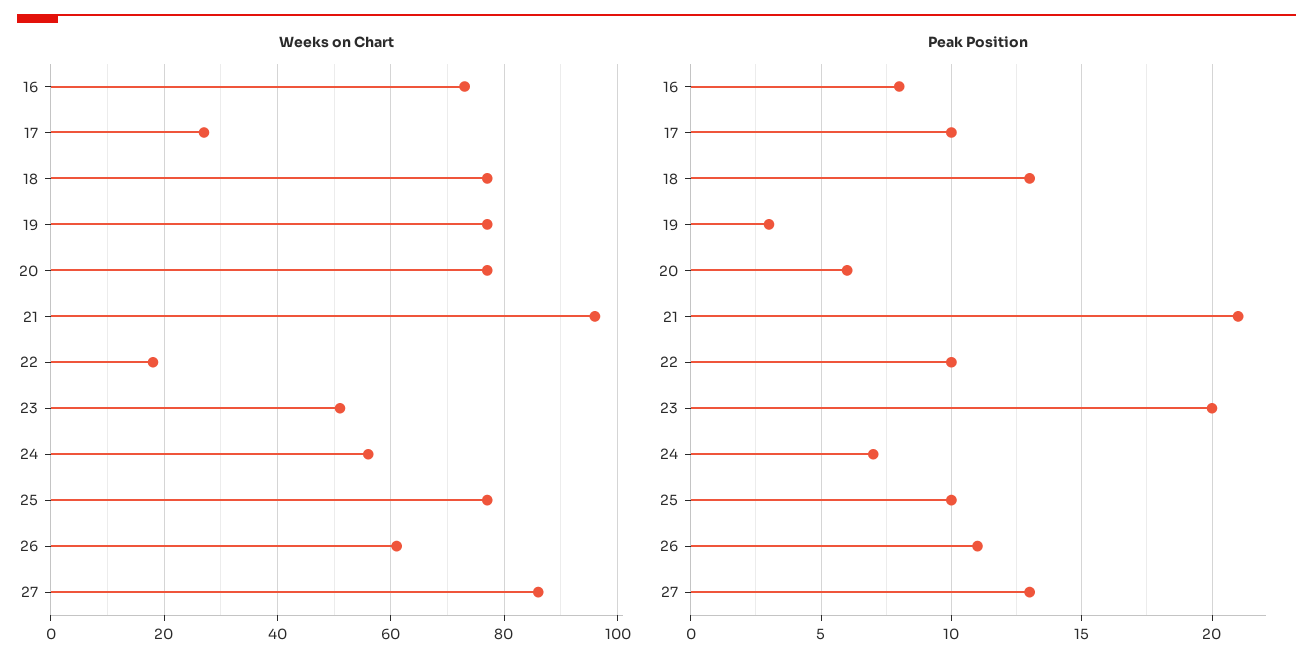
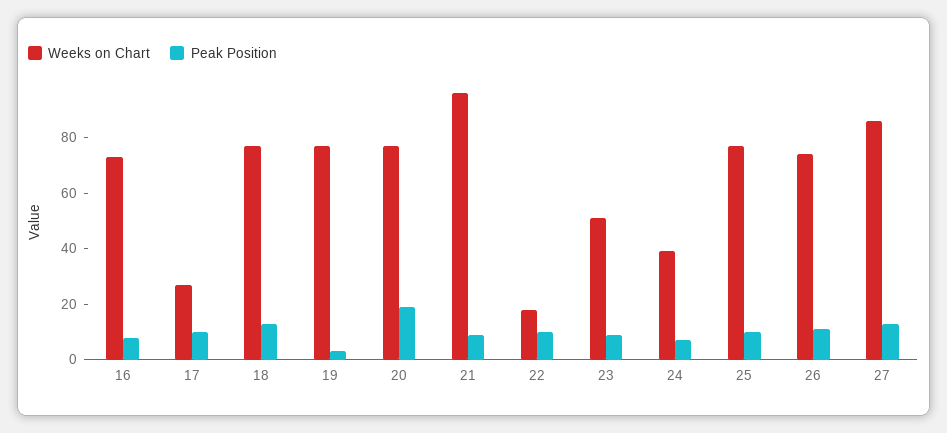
  {
    "Weeks on Chart": {
      "16": 75,
      "17": 25,
      "18": 75,
      "19": 75,
      "20": 75,
      "21": 95,
      "22": 20,
      "23": 50,
-     "24": 55,
+     "24": 40,
      "25": 75,
-     "26": 60,
+     "26": 75,
      "27": 85
    },
    "Peak Position": {
      "16": 8,
      "17": 10,
      "18": 13,
      "19": 3,
-     "20": 6,
+     "20": 20,
-     "21": 21,
+     "21": 10,
      "22": 10,
-     "23": 20,
+     "23": 10,
      "24": 7,
      "25": 10,
      "26": 11,
      "27": 13
    }
  }

